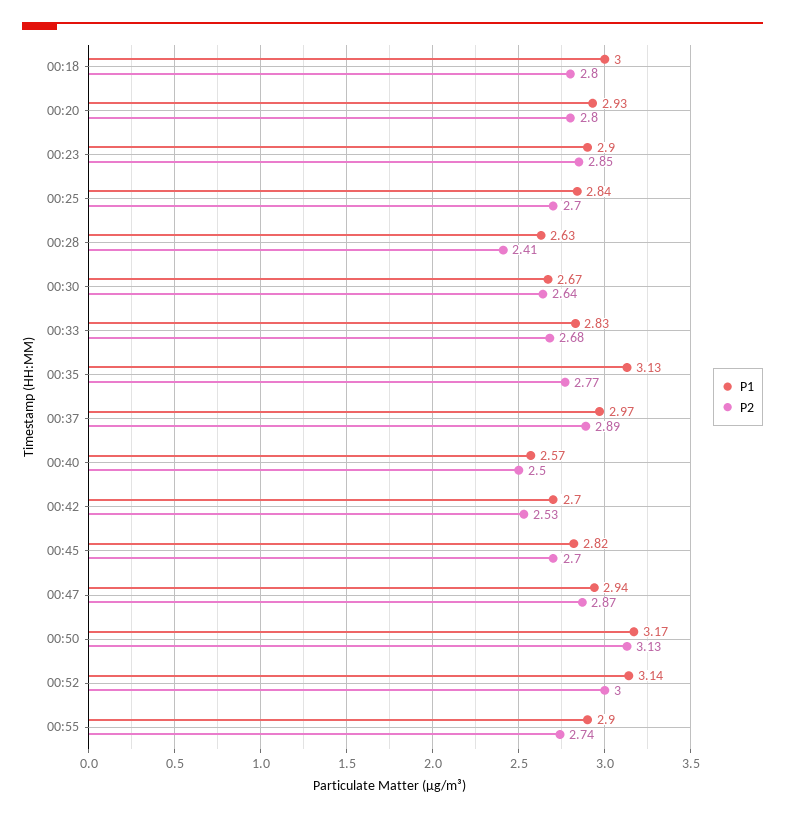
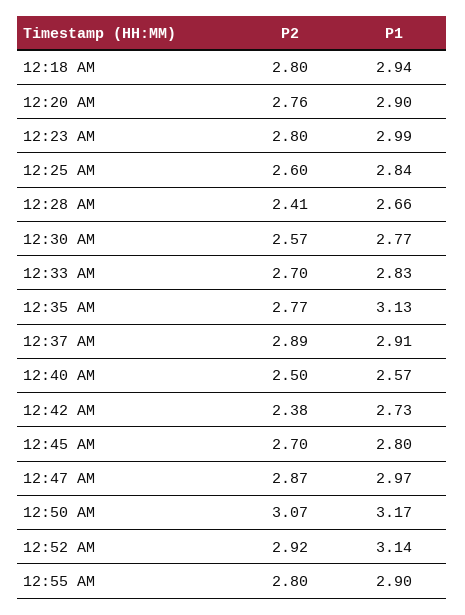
  {
    "P1": {
-     "00:18": 3,
+     "00:18": 2.94,
-     "00:20": 2.93,
+     "00:20": 2.9,
-     "00:23": 2.9,
+     "00:23": 2.99,
      "00:25": 2.84,
-     "00:28": 2.63,
+     "00:28": 2.66,
-     "00:30": 2.67,
+     "00:30": 2.77,
      "00:33": 2.83,
      "00:35": 3.13,
-     "00:37": 2.97,
+     "00:37": 2.91,
      "00:40": 2.57,
-     "00:42": 2.7,
+     "00:42": 2.73,
-     "00:45": 2.82,
+     "00:45": 2.8,
-     "00:47": 2.94,
+     "00:47": 2.97,
      "00:50": 3.17,
      "00:52": 3.14,
      "00:55": 2.9
    },
    "P2": {
      "00:18": 2.8,
-     "00:20": 2.8,
+     "00:20": 2.76,
-     "00:23": 2.85,
+     "00:23": 2.8,
-     "00:25": 2.7,
+     "00:25": 2.6,
      "00:28": 2.41,
-     "00:30": 2.64,
+     "00:30": 2.57,
-     "00:33": 2.68,
+     "00:33": 2.7,
      "00:35": 2.77,
      "00:37": 2.89,
      "00:40": 2.5,
-     "00:42": 2.53,
+     "00:42": 2.38,
      "00:45": 2.7,
      "00:47": 2.87,
-     "00:50": 3.13,
+     "00:50": 3.07,
-     "00:52": 3,
+     "00:52": 2.92,
-     "00:55": 2.74
+     "00:55": 2.8
    }
  }

